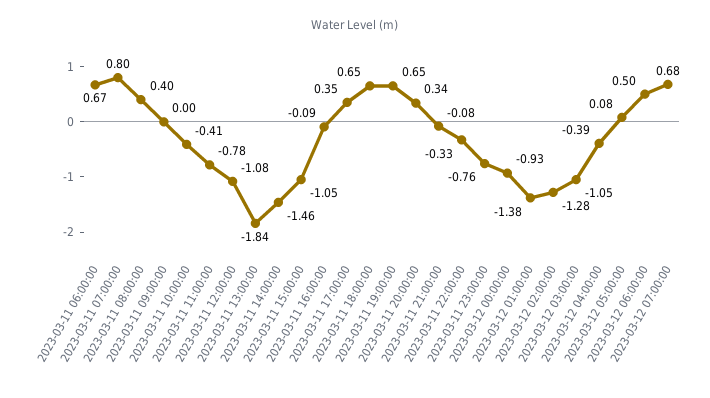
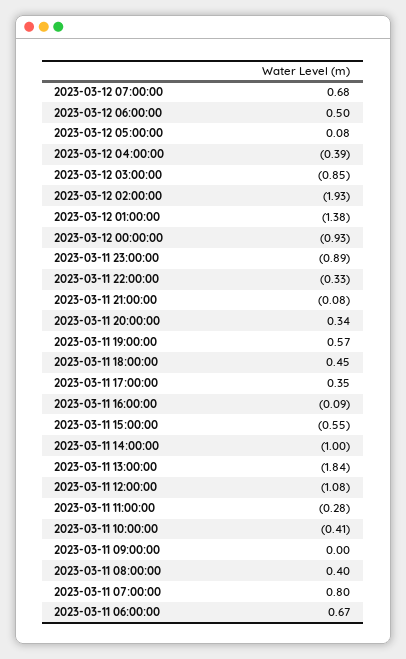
  {
    "2023-03-11 06:00:00": 0.67,
    "2023-03-11 07:00:00": 0.8,
    "2023-03-11 08:00:00": 0.4,
    "2023-03-11 09:00:00": 0,
    "2023-03-11 10:00:00": -0.41,
-   "2023-03-11 11:00:00": -0.78,
+   "2023-03-11 11:00:00": -0.28,
    "2023-03-11 12:00:00": -1.08,
    "2023-03-11 13:00:00": -1.84,
-   "2023-03-11 14:00:00": -1.46,
+   "2023-03-11 14:00:00": -1,
-   "2023-03-11 15:00:00": -1.05,
+   "2023-03-11 15:00:00": -0.55,
    "2023-03-11 16:00:00": -0.09,
    "2023-03-11 17:00:00": 0.35,
-   "2023-03-11 18:00:00": 0.65,
+   "2023-03-11 18:00:00": 0.45,
-   "2023-03-11 19:00:00": 0.65,
+   "2023-03-11 19:00:00": 0.57,
    "2023-03-11 20:00:00": 0.34,
    "2023-03-11 21:00:00": -0.08,
    "2023-03-11 22:00:00": -0.33,
-   "2023-03-11 23:00:00": -0.76,
+   "2023-03-11 23:00:00": -0.89,
    "2023-03-12 00:00:00": -0.93,
    "2023-03-12 01:00:00": -1.38,
-   "2023-03-12 02:00:00": -1.28,
+   "2023-03-12 02:00:00": -1.93,
-   "2023-03-12 03:00:00": -1.05,
+   "2023-03-12 03:00:00": -0.85,
    "2023-03-12 04:00:00": -0.39,
    "2023-03-12 05:00:00": 0.08,
    "2023-03-12 06:00:00": 0.5,
    "2023-03-12 07:00:00": 0.68
  }

